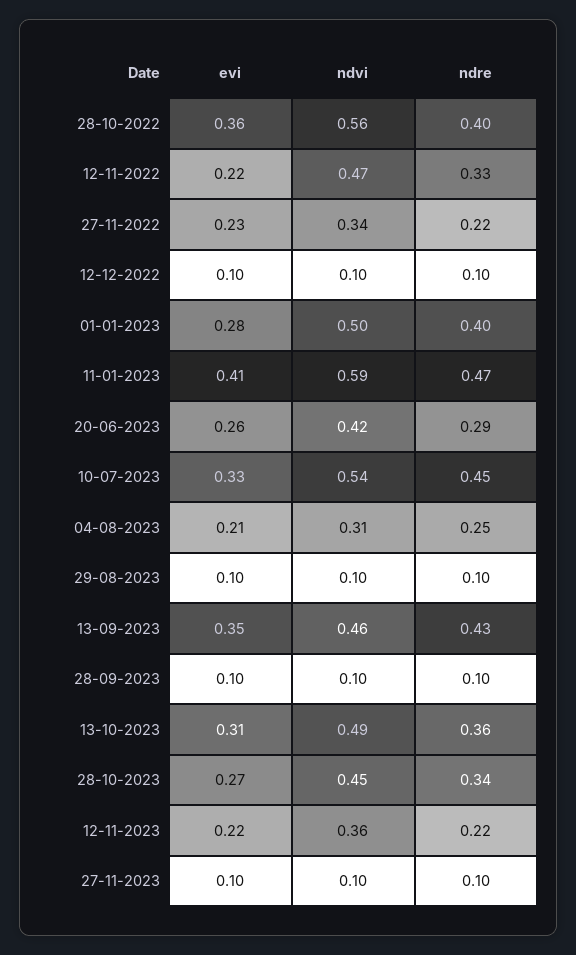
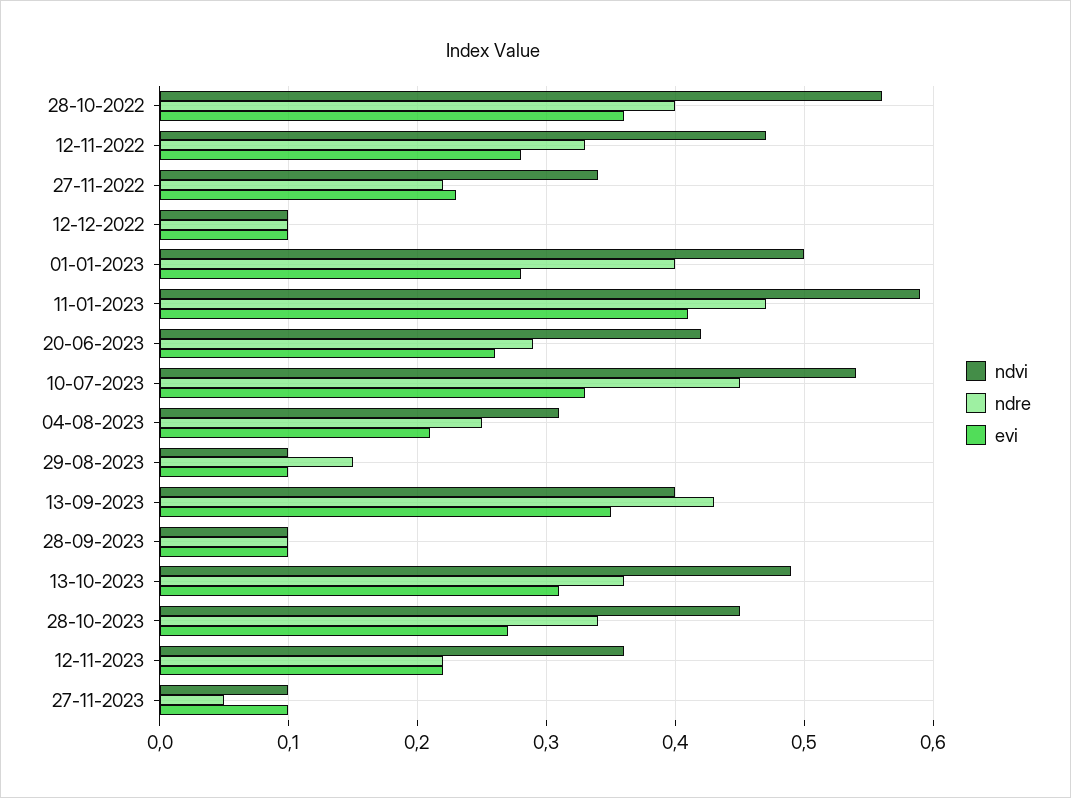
  {
    "evi": {
      "28-10-2022": 0.36,
-     "12-11-2022": 0.22,
+     "12-11-2022": 0.28,
      "27-11-2022": 0.23,
      "12-12-2022": 0.1,
      "01-01-2023": 0.28,
      "11-01-2023": 0.41,
      "20-06-2023": 0.26,
      "10-07-2023": 0.33,
      "04-08-2023": 0.21,
      "29-08-2023": 0.1,
      "13-09-2023": 0.35,
      "28-09-2023": 0.1,
      "13-10-2023": 0.31,
      "28-10-2023": 0.27,
      "12-11-2023": 0.22,
      "27-11-2023": 0.1
    },
    "ndvi": {
      "28-10-2022": 0.56,
      "12-11-2022": 0.47,
      "27-11-2022": 0.34,
      "12-12-2022": 0.1,
      "01-01-2023": 0.5,
      "11-01-2023": 0.59,
      "20-06-2023": 0.42,
      "10-07-2023": 0.54,
      "04-08-2023": 0.31,
      "29-08-2023": 0.1,
-     "13-09-2023": 0.46,
+     "13-09-2023": 0.4,
      "28-09-2023": 0.1,
      "13-10-2023": 0.49,
      "28-10-2023": 0.45,
      "12-11-2023": 0.36,
      "27-11-2023": 0.1
    },
    "ndre": {
      "28-10-2022": 0.4,
      "12-11-2022": 0.33,
      "27-11-2022": 0.22,
      "12-12-2022": 0.1,
      "01-01-2023": 0.4,
      "11-01-2023": 0.47,
      "20-06-2023": 0.29,
      "10-07-2023": 0.45,
      "04-08-2023": 0.25,
-     "29-08-2023": 0.1,
+     "29-08-2023": 0.15,
      "13-09-2023": 0.43,
      "28-09-2023": 0.1,
      "13-10-2023": 0.36,
      "28-10-2023": 0.34,
      "12-11-2023": 0.22,
-     "27-11-2023": 0.1
+     "27-11-2023": 0.05
    }
  }

